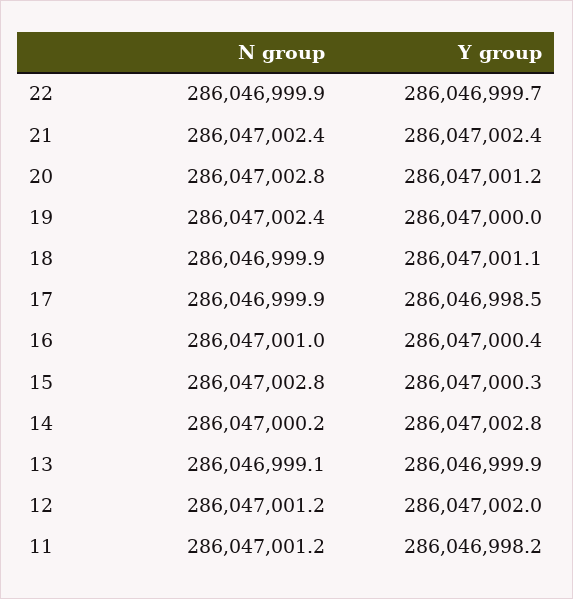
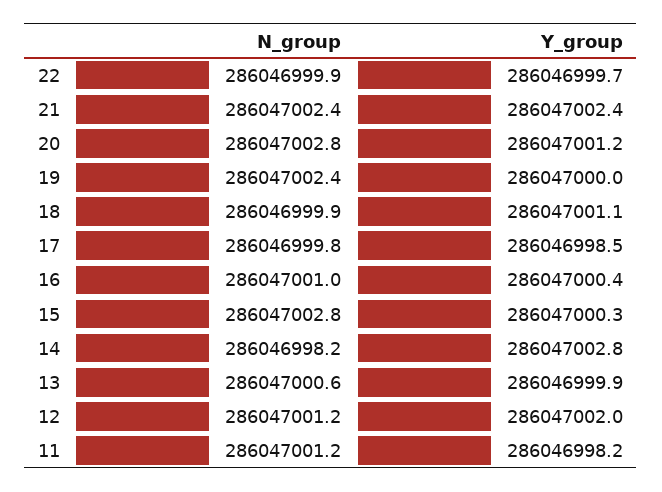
  {
    "N group": {
      "22": 286046999.9,
      "21": 286047002.4,
      "20": 286047002.8,
      "19": 286047002.4,
      "18": 286046999.9,
-     "17": 286046999.9,
+     "17": 286046999.8,
      "16": 286047001,
      "15": 286047002.8,
-     "14": 286047000.2,
+     "14": 286046998.2,
-     "13": 286046999.1,
+     "13": 286047000.6,
      "12": 286047001.2,
      "11": 286047001.2
    },
    "Y group": {
      "22": 286046999.7,
      "21": 286047002.4,
      "20": 286047001.2,
      "19": 286047000,
      "18": 286047001.1,
      "17": 286046998.5,
      "16": 286047000.4,
      "15": 286047000.3,
      "14": 286047002.8,
      "13": 286046999.9,
      "12": 286047002,
      "11": 286046998.2
    }
  }

